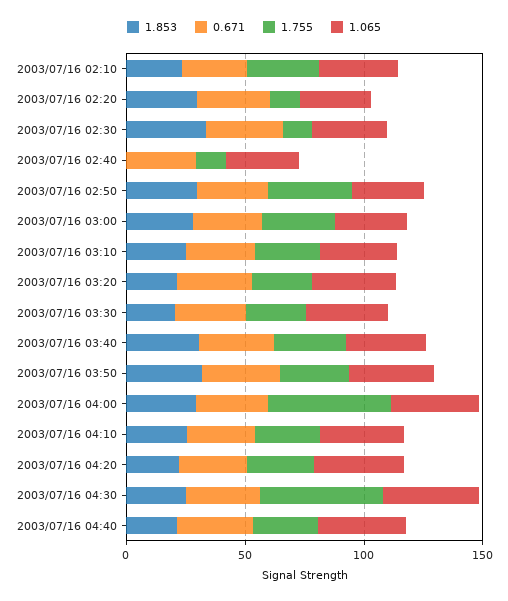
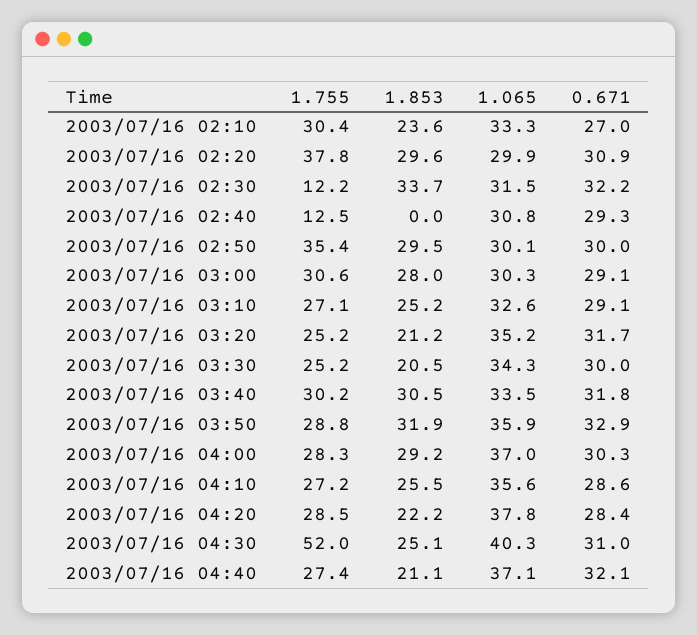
  {
    "1.853": {
      "2003/07/16 02:10": 23.6,
      "2003/07/16 02:20": 29.6,
      "2003/07/16 02:30": 33.7,
      "2003/07/16 02:40": 0,
      "2003/07/16 02:50": 29.5,
      "2003/07/16 03:00": 28,
      "2003/07/16 03:10": 25.2,
      "2003/07/16 03:20": 21.2,
      "2003/07/16 03:30": 20.5,
      "2003/07/16 03:40": 30.5,
      "2003/07/16 03:50": 31.9,
      "2003/07/16 04:00": 29.2,
      "2003/07/16 04:10": 25.5,
      "2003/07/16 04:20": 22.2,
      "2003/07/16 04:30": 25.1,
      "2003/07/16 04:40": 21.1
    },
    "0.671": {
      "2003/07/16 02:10": 27,
      "2003/07/16 02:20": 30.9,
      "2003/07/16 02:30": 32.2,
      "2003/07/16 02:40": 29.3,
      "2003/07/16 02:50": 30,
      "2003/07/16 03:00": 29.1,
      "2003/07/16 03:10": 29.1,
      "2003/07/16 03:20": 31.7,
      "2003/07/16 03:30": 30,
      "2003/07/16 03:40": 31.8,
      "2003/07/16 03:50": 32.9,
      "2003/07/16 04:00": 30.3,
      "2003/07/16 04:10": 28.6,
      "2003/07/16 04:20": 28.4,
      "2003/07/16 04:30": 31,
      "2003/07/16 04:40": 32.1
    },
    "1.755": {
      "2003/07/16 02:10": 30.4,
-     "2003/07/16 02:20": 10,
+     "2003/07/16 02:20": 37.8,
      "2003/07/16 02:30": 12.2,
      "2003/07/16 02:40": 12.5,
      "2003/07/16 02:50": 35.4,
      "2003/07/16 03:00": 30.6,
      "2003/07/16 03:10": 27.1,
      "2003/07/16 03:20": 25.2,
      "2003/07/16 03:30": 25.2,
      "2003/07/16 03:40": 30.2,
      "2003/07/16 03:50": 28.8,
-     "2003/07/16 04:00": 50,
+     "2003/07/16 04:00": 28.3,
      "2003/07/16 04:10": 27.2,
      "2003/07/16 04:20": 28.5,
      "2003/07/16 04:30": 52,
      "2003/07/16 04:40": 27.4
    },
    "1.065": {
      "2003/07/16 02:10": 33.3,
      "2003/07/16 02:20": 29.9,
      "2003/07/16 02:30": 31.5,
      "2003/07/16 02:40": 30.8,
      "2003/07/16 02:50": 30.1,
      "2003/07/16 03:00": 30.3,
      "2003/07/16 03:10": 32.6,
      "2003/07/16 03:20": 35.2,
      "2003/07/16 03:30": 34.3,
      "2003/07/16 03:40": 33.5,
      "2003/07/16 03:50": 35.9,
      "2003/07/16 04:00": 37,
      "2003/07/16 04:10": 35.6,
      "2003/07/16 04:20": 37.8,
      "2003/07/16 04:30": 40.3,
      "2003/07/16 04:40": 37.1
    }
  }

